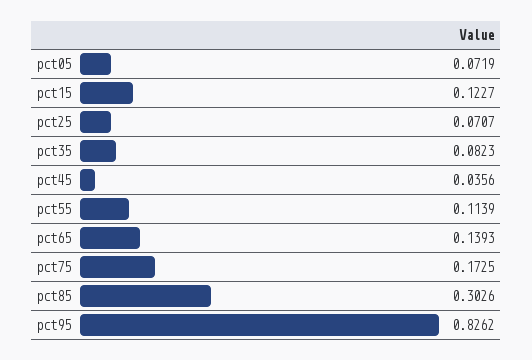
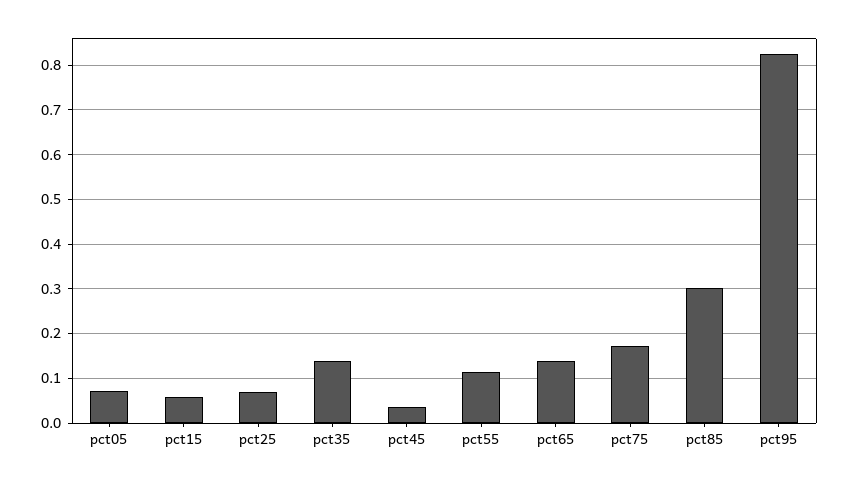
  {
    "pct05": 0.0719,
-   "pct15": 0.1227,
+   "pct15": 0.06,
    "pct25": 0.0707,
-   "pct35": 0.0823,
+   "pct35": 0.14,
    "pct45": 0.0356,
    "pct55": 0.1139,
    "pct65": 0.1393,
    "pct75": 0.1725,
    "pct85": 0.3026,
    "pct95": 0.8262
  }

